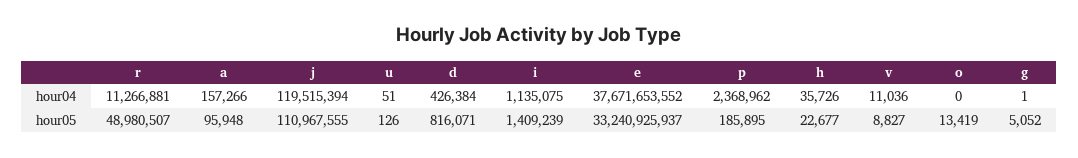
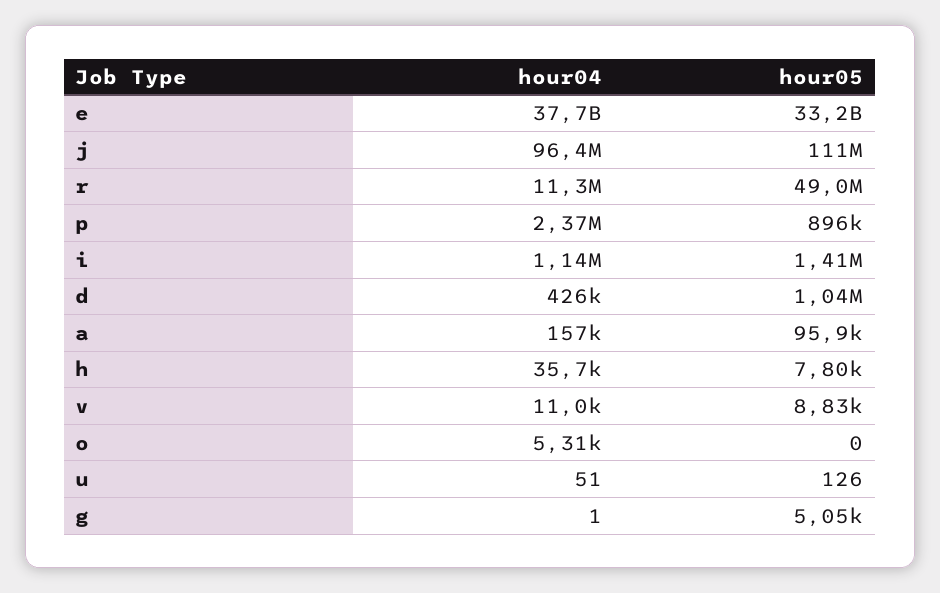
  {
    "r": {
      "hour04": 11266881,
      "hour05": 48980507
    },
    "a": {
      "hour04": 157266,
      "hour05": 95948
    },
    "j": {
-     "hour04": 119515394,
+     "hour04": 96400000,
      "hour05": 110967555
    },
    "u": {
      "hour04": 51,
      "hour05": 126
    },
    "d": {
      "hour04": 426384,
-     "hour05": 816071
+     "hour05": 1040000
    },
    "i": {
      "hour04": 1135075,
      "hour05": 1409239
    },
    "e": {
      "hour04": 37671653552,
      "hour05": 33240925937
    },
    "p": {
      "hour04": 2368962,
-     "hour05": 185895
+     "hour05": 896000
    },
    "h": {
      "hour04": 35726,
-     "hour05": 22677
+     "hour05": 7800
    },
    "v": {
      "hour04": 11036,
      "hour05": 8827
    },
    "o": {
-     "hour04": 0,
+     "hour04": 5310,
-     "hour05": 13419
+     "hour05": 0
    },
    "g": {
      "hour04": 1,
      "hour05": 5052
    }
  }

